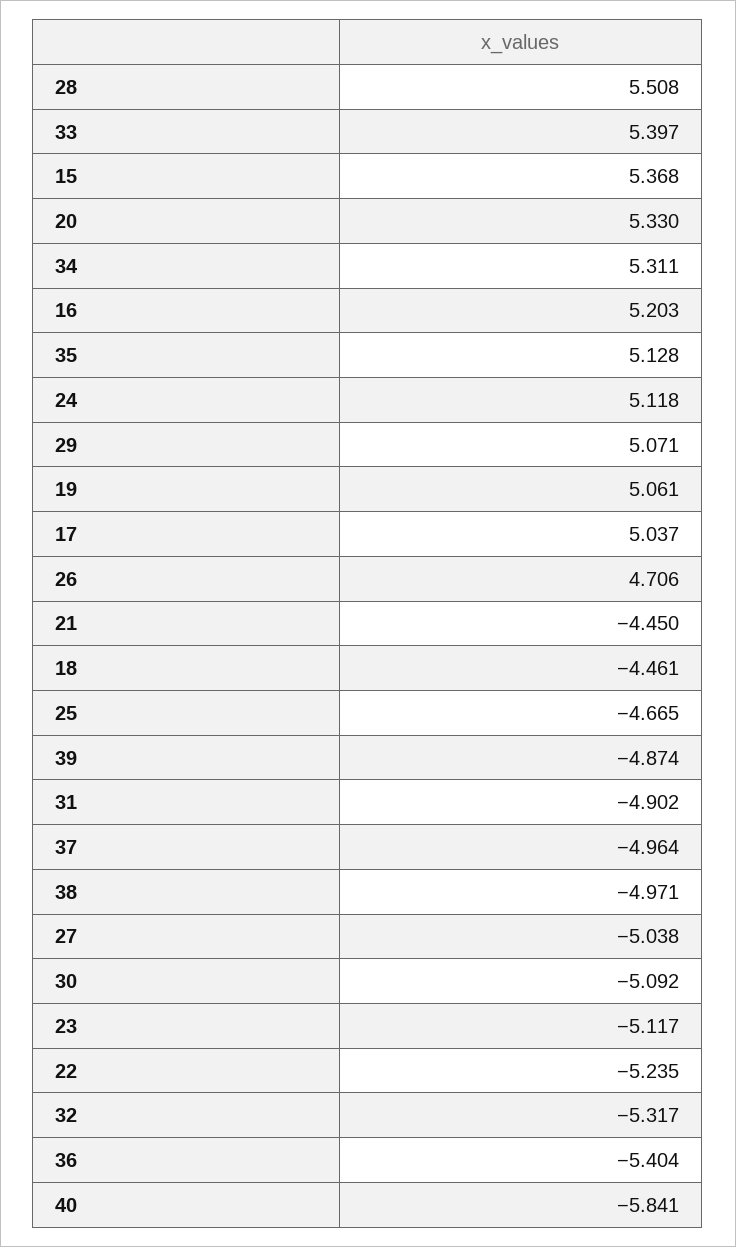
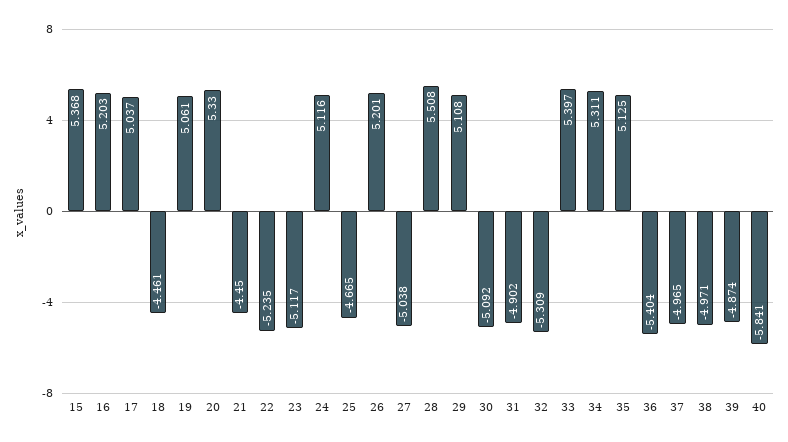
  {
    "28": 5.508,
    "33": 5.397,
    "15": 5.368,
    "20": 5.33,
    "34": 5.311,
    "16": 5.203,
-   "35": 5.128,
+   "35": 5.125,
-   "24": 5.118,
+   "24": 5.116,
-   "29": 5.071,
+   "29": 5.108,
    "19": 5.061,
    "17": 5.037,
-   "26": 4.706,
+   "26": 5.201,
    "21": -4.45,
    "18": -4.461,
    "25": -4.665,
    "39": -4.874,
    "31": -4.902,
-   "37": -4.964,
+   "37": -4.965,
    "38": -4.971,
    "27": -5.038,
    "30": -5.092,
    "23": -5.117,
    "22": -5.235,
-   "32": -5.317,
+   "32": -5.309,
    "36": -5.404,
    "40": -5.841
  }

